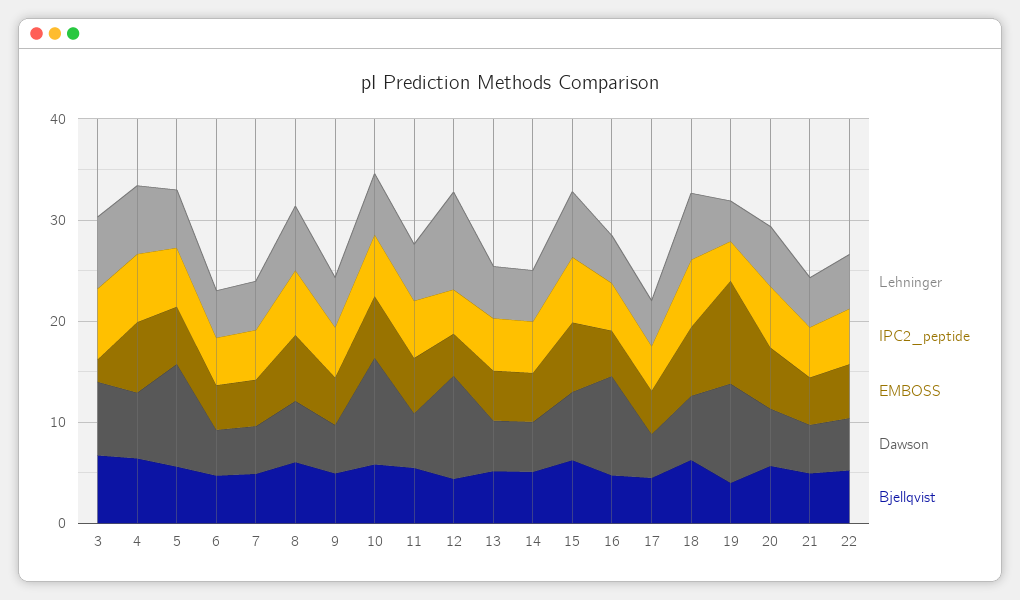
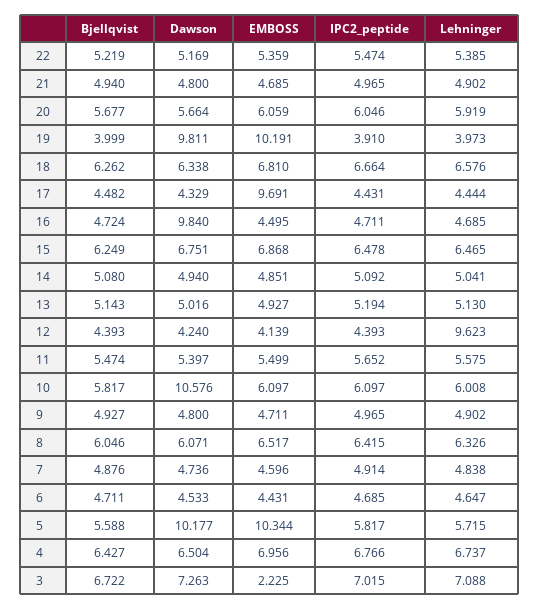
  {
    "Lehninger": {
      "3": 7.088,
      "4": 6.737,
      "5": 5.715,
      "6": 4.647,
      "7": 4.838,
      "8": 6.326,
      "9": 4.902,
      "10": 6.008,
      "11": 5.575,
      "12": 9.623,
      "13": 5.13,
      "14": 5.041,
      "15": 6.465,
      "16": 4.685,
      "17": 4.444,
      "18": 6.576,
      "19": 3.973,
      "20": 5.919,
      "21": 4.902,
      "22": 5.385
    },
    "IPC2_peptide": {
      "3": 7.015,
      "4": 6.766,
      "5": 5.817,
      "6": 4.685,
      "7": 4.914,
      "8": 6.415,
      "9": 4.965,
      "10": 6.097,
      "11": 5.652,
      "12": 4.393,
      "13": 5.194,
      "14": 5.092,
      "15": 6.478,
      "16": 4.711,
      "17": 4.431,
      "18": 6.664,
      "19": 3.91,
      "20": 6.046,
      "21": 4.965,
      "22": 5.474
    },
    "EMBOSS": {
      "3": 2.225,
      "4": 6.956,
-     "5": 6,
+     "5": 10.344,
      "6": 4.431,
      "7": 4.596,
      "8": 6.517,
      "9": 4.711,
      "10": 6.097,
      "11": 5.499,
      "12": 4.139,
      "13": 4.927,
      "14": 4.851,
      "15": 6.868,
      "16": 4.495,
-     "17": 4,
+     "17": 9.691,
      "18": 6.81,
      "19": 10.191,
      "20": 6.059,
      "21": 4.685,
      "22": 5.359
    },
    "Dawson": {
      "3": 7.263,
      "4": 6.504,
      "5": 10.177,
      "6": 4.533,
      "7": 4.736,
      "8": 6.071,
      "9": 4.8,
      "10": 10.576,
      "11": 5.397,
-     "12": 10,
+     "12": 4.24,
      "13": 5.016,
      "14": 4.94,
      "15": 6.751,
      "16": 9.84,
      "17": 4.329,
      "18": 6.338,
      "19": 9.811,
      "20": 5.664,
      "21": 4.8,
      "22": 5.169
    },
    "Bjellqvist": {
      "3": 6.722,
      "4": 6.427,
      "5": 5.588,
      "6": 4.711,
      "7": 4.876,
      "8": 6.046,
      "9": 4.927,
      "10": 5.817,
      "11": 5.474,
      "12": 4.393,
      "13": 5.143,
      "14": 5.08,
      "15": 6.249,
      "16": 4.724,
      "17": 4.482,
      "18": 6.262,
      "19": 3.999,
      "20": 5.677,
      "21": 4.94,
      "22": 5.219
    }
  }

